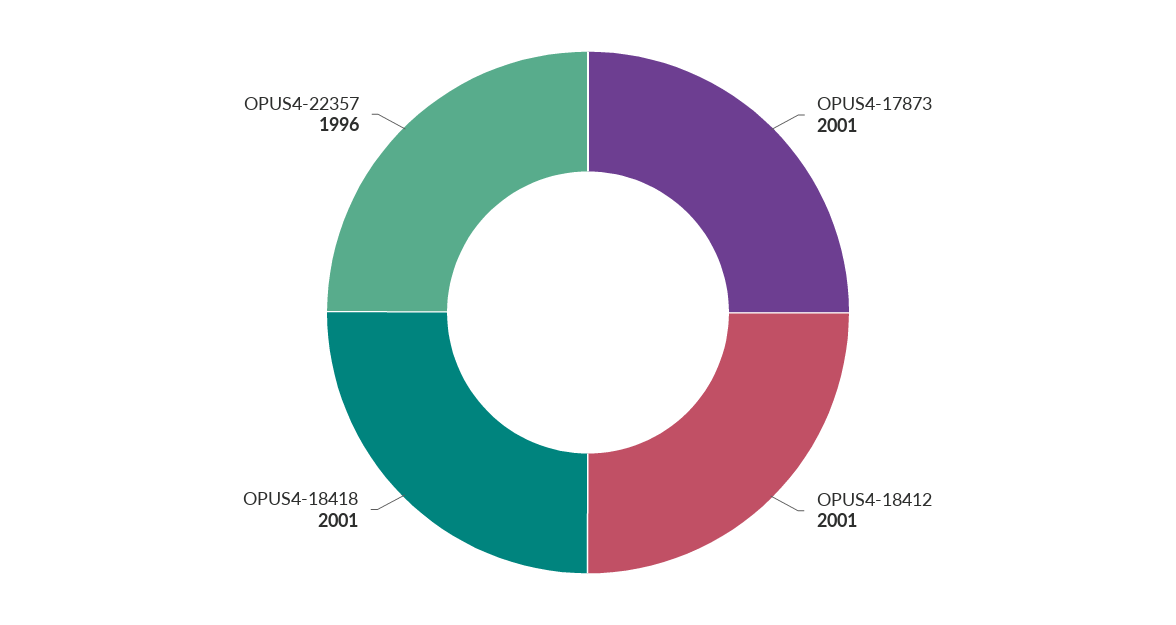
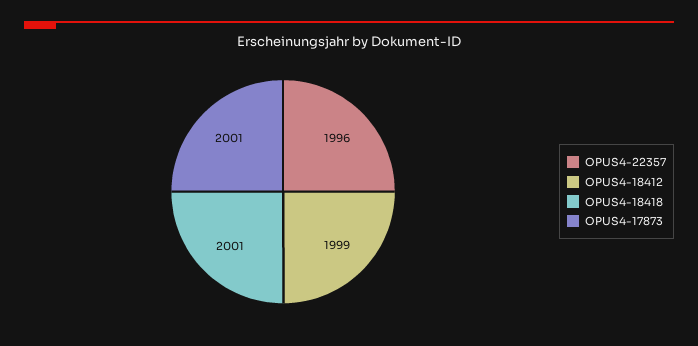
  {
    "OPUS4-17873": 2001,
-   "OPUS4-18412": 2001,
+   "OPUS4-18412": 1999,
    "OPUS4-18418": 2001,
    "OPUS4-22357": 1996
  }

